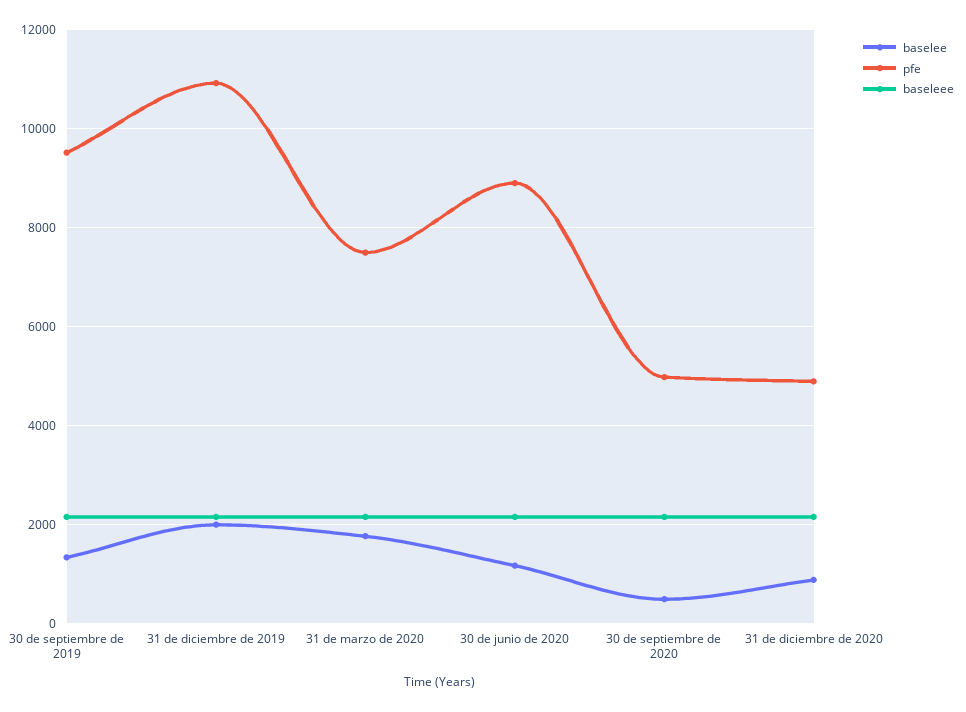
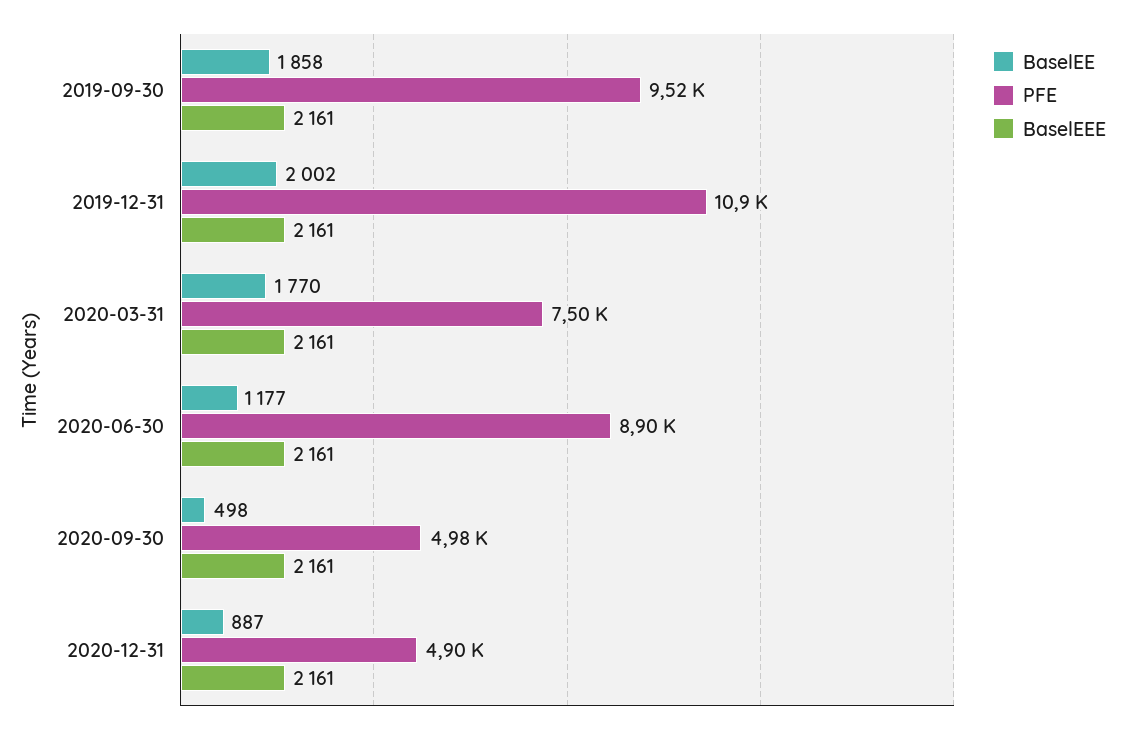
  {
    "baselee": {
-     "30 de septiembre de 2019": 1400,
+     "30 de septiembre de 2019": 1858,
      "31 de diciembre de 2019": 2002,
      "31 de marzo de 2020": 1770,
      "30 de junio de 2020": 1177,
      "30 de septiembre de 2020": 498,
      "31 de diciembre de 2020": 887
    },
    "pfe": {
      "30 de septiembre de 2019": 9520,
      "31 de diciembre de 2019": 10900,
      "31 de marzo de 2020": 7500,
      "30 de junio de 2020": 8900,
      "30 de septiembre de 2020": 4980,
      "31 de diciembre de 2020": 4900
    },
    "baseleee": {
      "30 de septiembre de 2019": 2161,
      "31 de diciembre de 2019": 2161,
      "31 de marzo de 2020": 2161,
      "30 de junio de 2020": 2161,
      "30 de septiembre de 2020": 2161,
      "31 de diciembre de 2020": 2161
    }
  }

